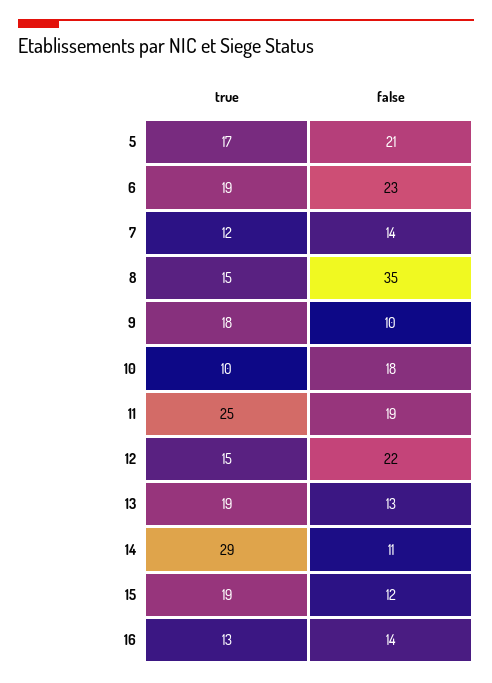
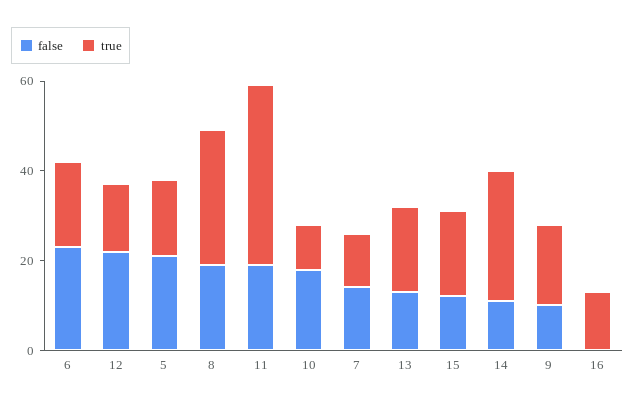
  {
    "true": {
      "5": 17,
      "6": 19,
      "7": 12,
-     "8": 15,
+     "8": 30,
      "9": 18,
      "10": 10,
-     "11": 25,
+     "11": 40,
      "12": 15,
      "13": 19,
      "14": 29,
      "15": 19,
      "16": 13
    },
    "false": {
      "5": 21,
      "6": 23,
      "7": 14,
-     "8": 35,
+     "8": 20,
      "9": 10,
      "10": 18,
      "11": 19,
      "12": 22,
      "13": 13,
      "14": 11,
      "15": 12,
-     "16": 14
+     "16": 0
    }
  }

